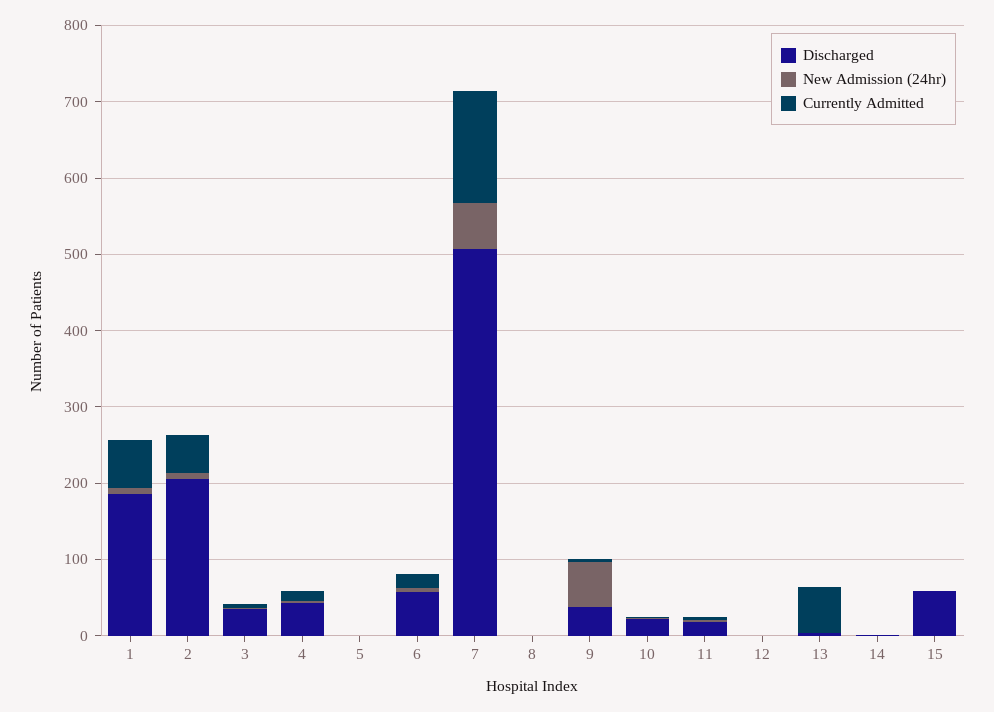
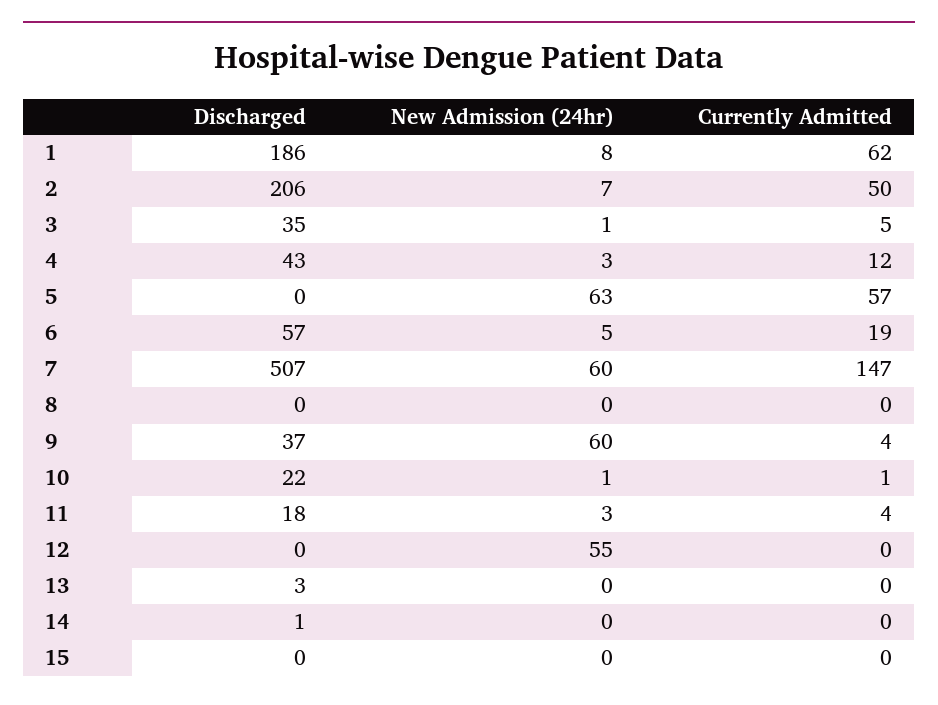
  {
    "Discharged": {
      "1": 186,
      "2": 206,
      "3": 35,
      "4": 43,
      "5": 0,
      "6": 57,
      "7": 507,
      "8": 0,
      "9": 37,
      "10": 22,
      "11": 18,
      "12": 0,
      "13": 3,
      "14": 1,
-     "15": 60
+     "15": 0
    },
    "New Admission (24hr)": {
      "1": 8,
      "2": 7,
      "3": 1,
      "4": 3,
-     "5": 0,
+     "5": 63,
      "6": 5,
      "7": 60,
      "8": 0,
      "9": 60,
      "10": 1,
      "11": 3,
-     "12": 0,
+     "12": 55,
      "13": 0,
      "14": 0,
      "15": 0
    },
    "Currently Admitted": {
      "1": 62,
      "2": 50,
      "3": 5,
      "4": 12,
-     "5": 0,
+     "5": 57,
      "6": 19,
      "7": 147,
      "8": 0,
      "9": 4,
      "10": 1,
      "11": 4,
      "12": 0,
-     "13": 60,
+     "13": 0,
      "14": 0,
      "15": 0
    }
  }

